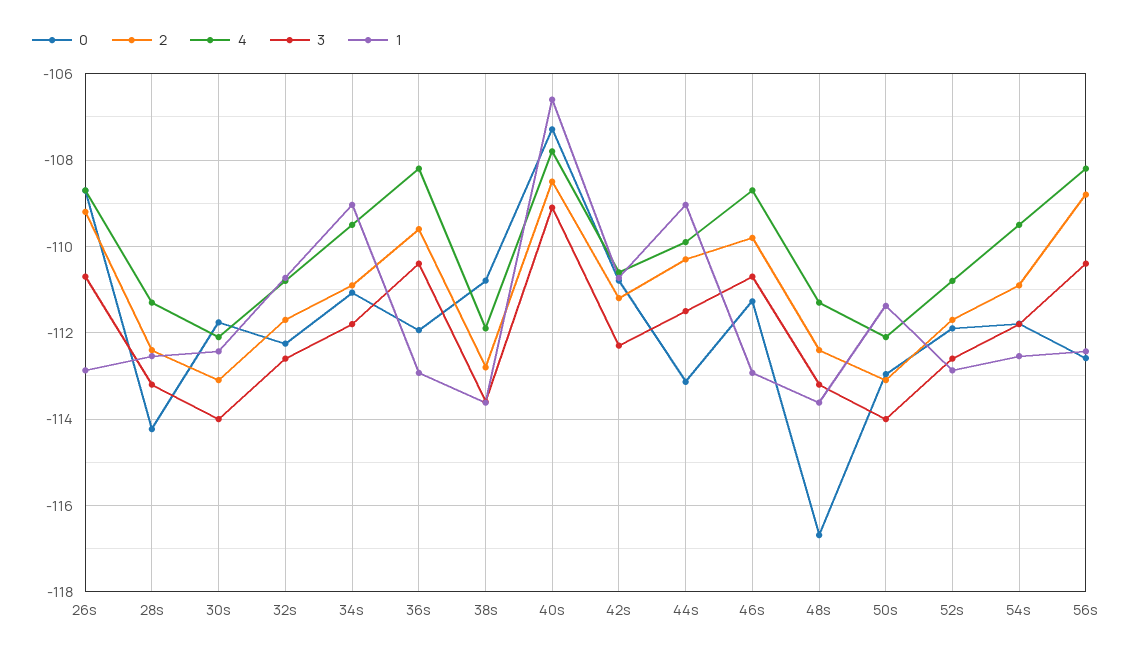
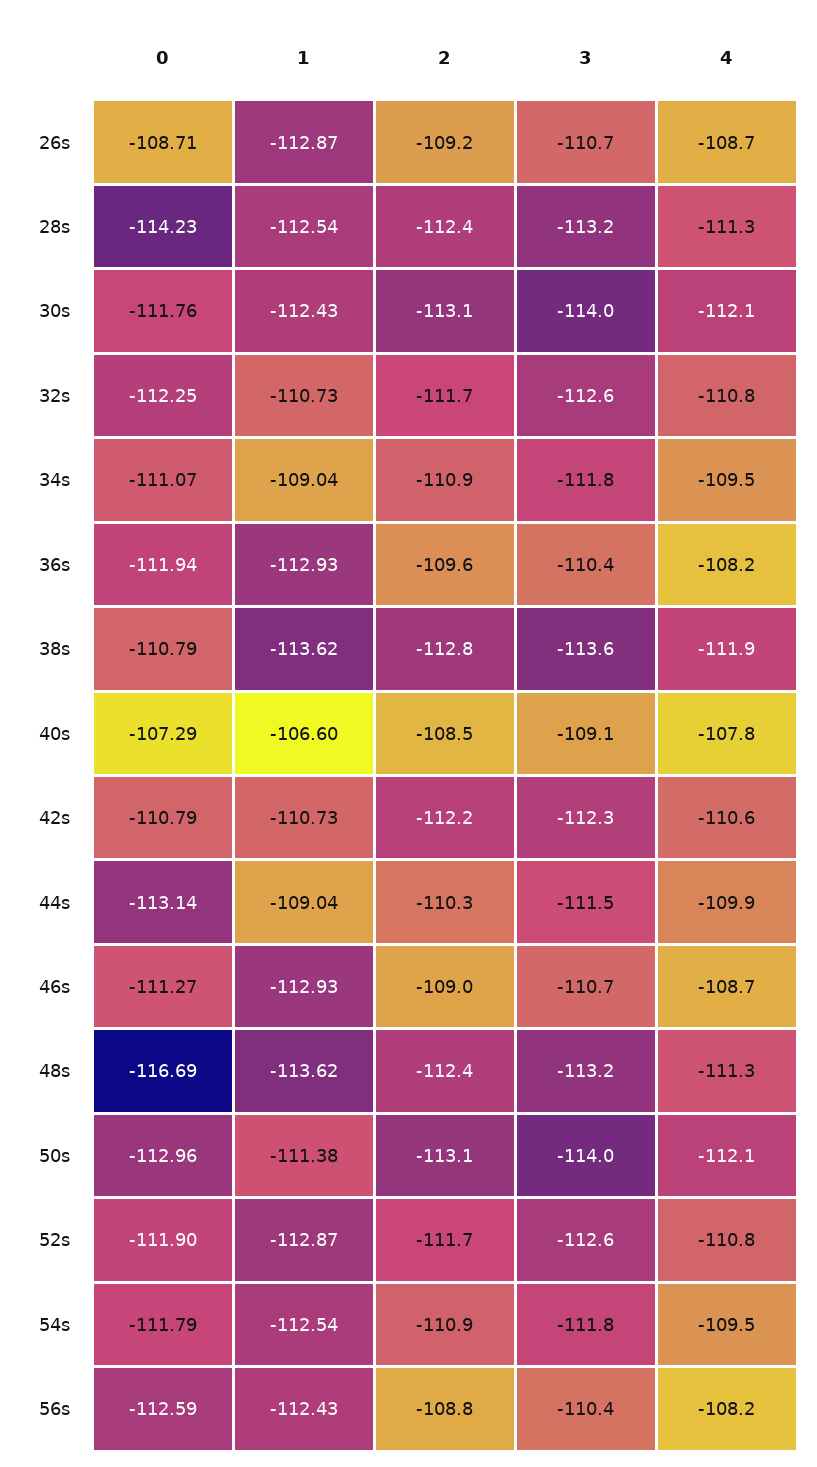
  {
    "0": {
      "26s": -108.71,
      "28s": -114.23,
      "30s": -111.76,
      "32s": -112.25,
      "34s": -111.07,
      "36s": -111.94,
      "38s": -110.79,
      "40s": -107.29,
      "42s": -110.79,
      "44s": -113.14,
      "46s": -111.27,
      "48s": -116.69,
      "50s": -112.96,
      "52s": -111.9,
      "54s": -111.79,
      "56s": -112.59
    },
    "2": {
      "26s": -109.2,
      "28s": -112.4,
      "30s": -113.1,
      "32s": -111.7,
      "34s": -110.9,
      "36s": -109.6,
      "38s": -112.8,
      "40s": -108.5,
-     "42s": -111.2,
+     "42s": -112.2,
      "44s": -110.3,
-     "46s": -109.8,
+     "46s": -109,
      "48s": -112.4,
      "50s": -113.1,
      "52s": -111.7,
      "54s": -110.9,
      "56s": -108.8
    },
    "4": {
      "26s": -108.7,
      "28s": -111.3,
      "30s": -112.1,
      "32s": -110.8,
      "34s": -109.5,
      "36s": -108.2,
      "38s": -111.9,
      "40s": -107.8,
      "42s": -110.6,
      "44s": -109.9,
      "46s": -108.7,
      "48s": -111.3,
      "50s": -112.1,
      "52s": -110.8,
      "54s": -109.5,
      "56s": -108.2
    },
    "3": {
      "26s": -110.7,
      "28s": -113.2,
      "30s": -114,
      "32s": -112.6,
      "34s": -111.8,
      "36s": -110.4,
      "38s": -113.6,
      "40s": -109.1,
      "42s": -112.3,
      "44s": -111.5,
      "46s": -110.7,
      "48s": -113.2,
      "50s": -114,
      "52s": -112.6,
      "54s": -111.8,
      "56s": -110.4
    },
    "1": {
      "26s": -112.87,
      "28s": -112.54,
      "30s": -112.43,
      "32s": -110.73,
      "34s": -109.04,
      "36s": -112.93,
      "38s": -113.62,
      "40s": -106.6,
      "42s": -110.73,
      "44s": -109.04,
      "46s": -112.93,
      "48s": -113.62,
      "50s": -111.38,
      "52s": -112.87,
      "54s": -112.54,
      "56s": -112.43
    }
  }

